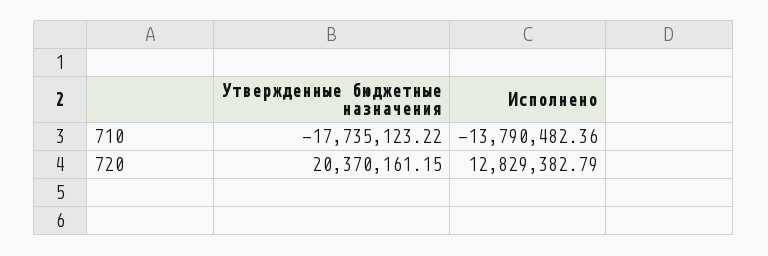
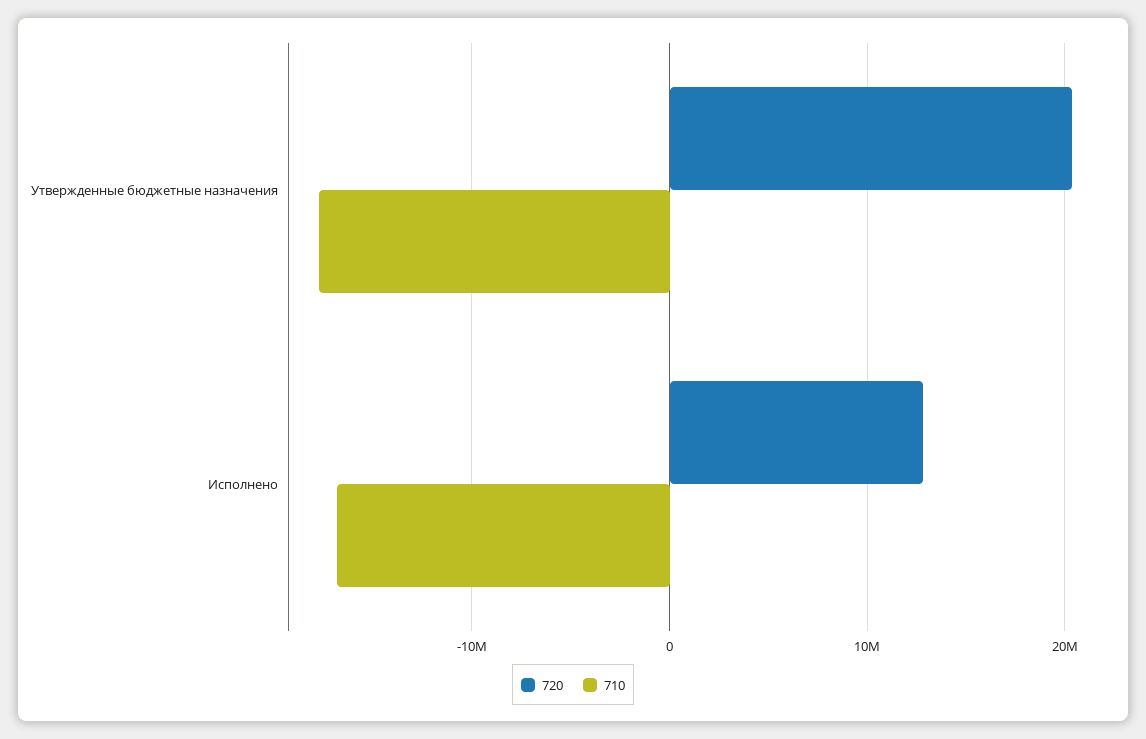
  {
    "710": {
      "Утвержденные бюджетные назначения": -17735123.22,
-     "Исполнено": -13790482.36
+     "Исполнено": -17000000
    },
    "720": {
      "Утвержденные бюджетные назначения": 20370161.15,
      "Исполнено": 12829382.79
    }
  }

